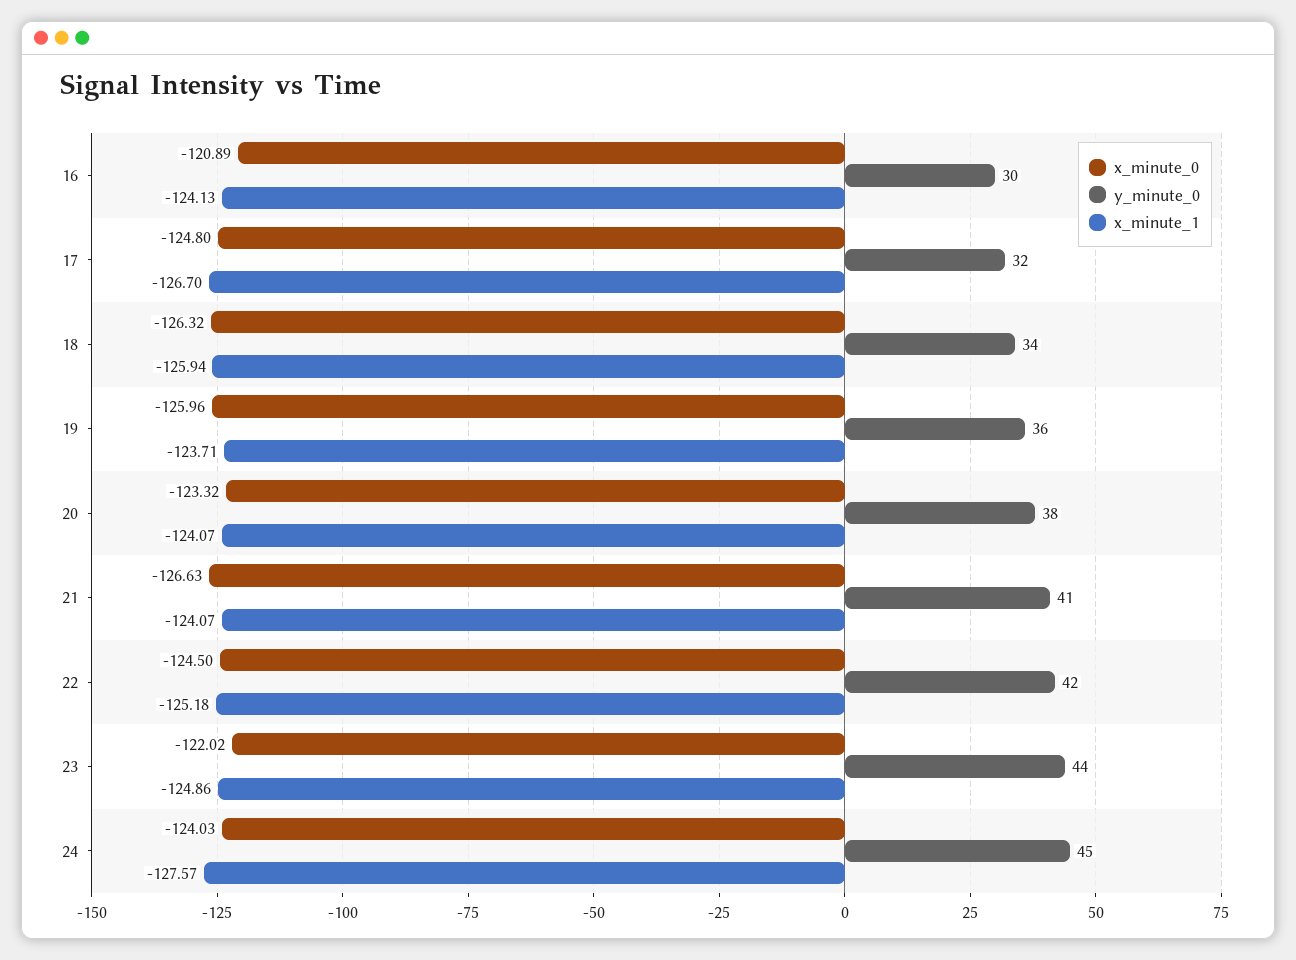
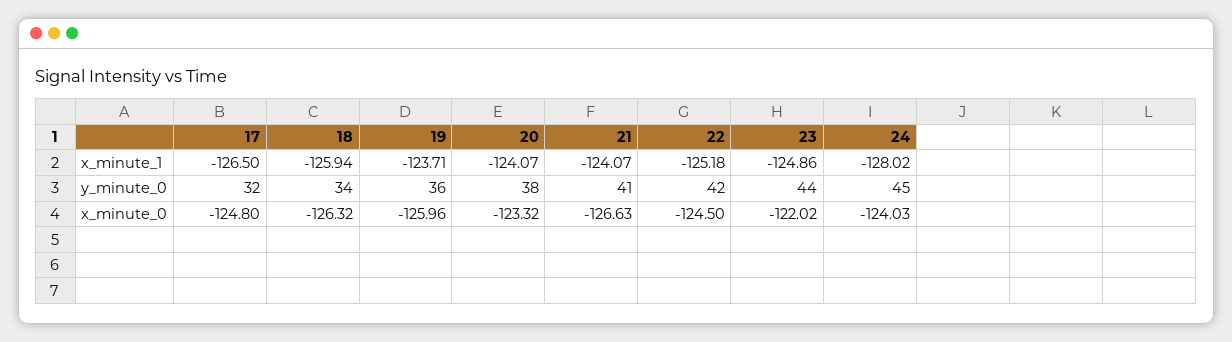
  {
    "x_minute_0": {
-     "16": -120.89,
      "17": -124.8,
      "18": -126.32,
      "19": -125.96,
      "20": -123.32,
      "21": -126.63,
      "22": -124.5,
      "23": -122.02,
      "24": -124.03
    },
    "y_minute_0": {
-     "16": 30,
      "17": 32,
      "18": 34,
      "19": 36,
      "20": 38,
      "21": 41,
      "22": 42,
      "23": 44,
      "24": 45
    },
    "x_minute_1": {
-     "16": -124.13,
-     "17": -126.7,
+     "17": -126.5,
      "18": -125.94,
      "19": -123.71,
      "20": -124.07,
      "21": -124.07,
      "22": -125.18,
      "23": -124.86,
-     "24": -127.57
+     "24": -128.02
    }
  }

